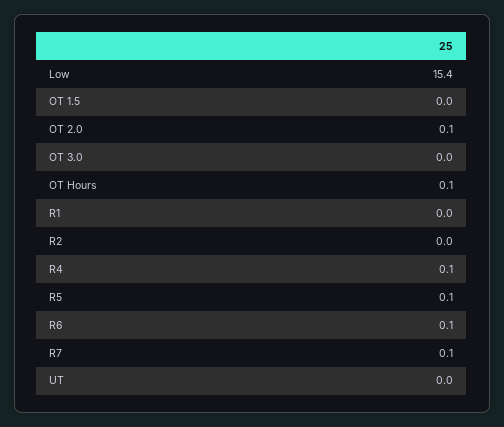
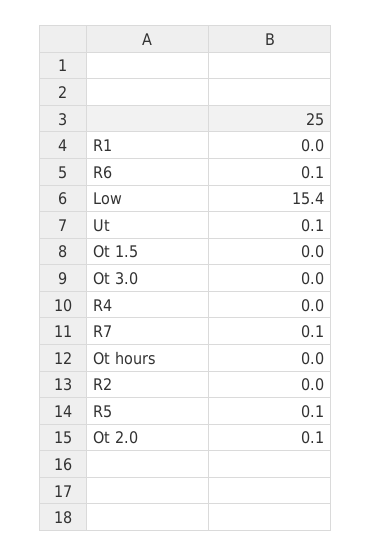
  {
    "Low": 15.4,
    "OT 1.5": 0,
    "OT 2.0": 0.1,
    "OT 3.0": 0,
-   "OT Hours": 0.1,
+   "OT Hours": 0,
    "R1": 0,
    "R2": 0,
-   "R4": 0.1,
+   "R4": 0,
    "R5": 0.1,
    "R6": 0.1,
    "R7": 0.1,
-   "UT": 0
+   "UT": 0.1
  }

